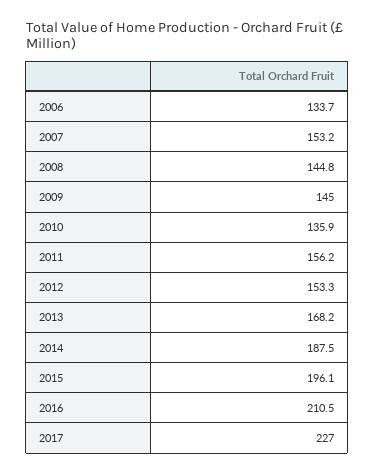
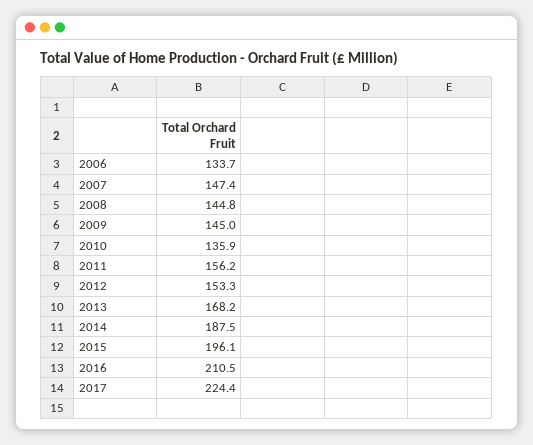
  {
    "2006": 133.7,
-   "2007": 153.2,
+   "2007": 147.4,
    "2008": 144.8,
    "2009": 145,
    "2010": 135.9,
    "2011": 156.2,
    "2012": 153.3,
    "2013": 168.2,
    "2014": 187.5,
    "2015": 196.1,
    "2016": 210.5,
-   "2017": 227
+   "2017": 224.4
  }

